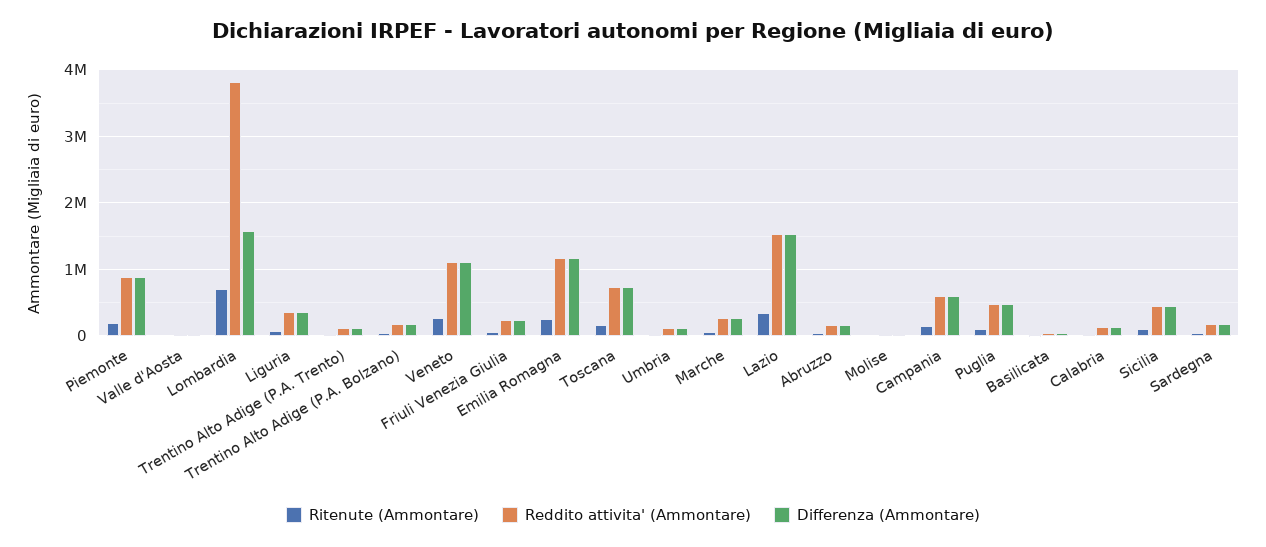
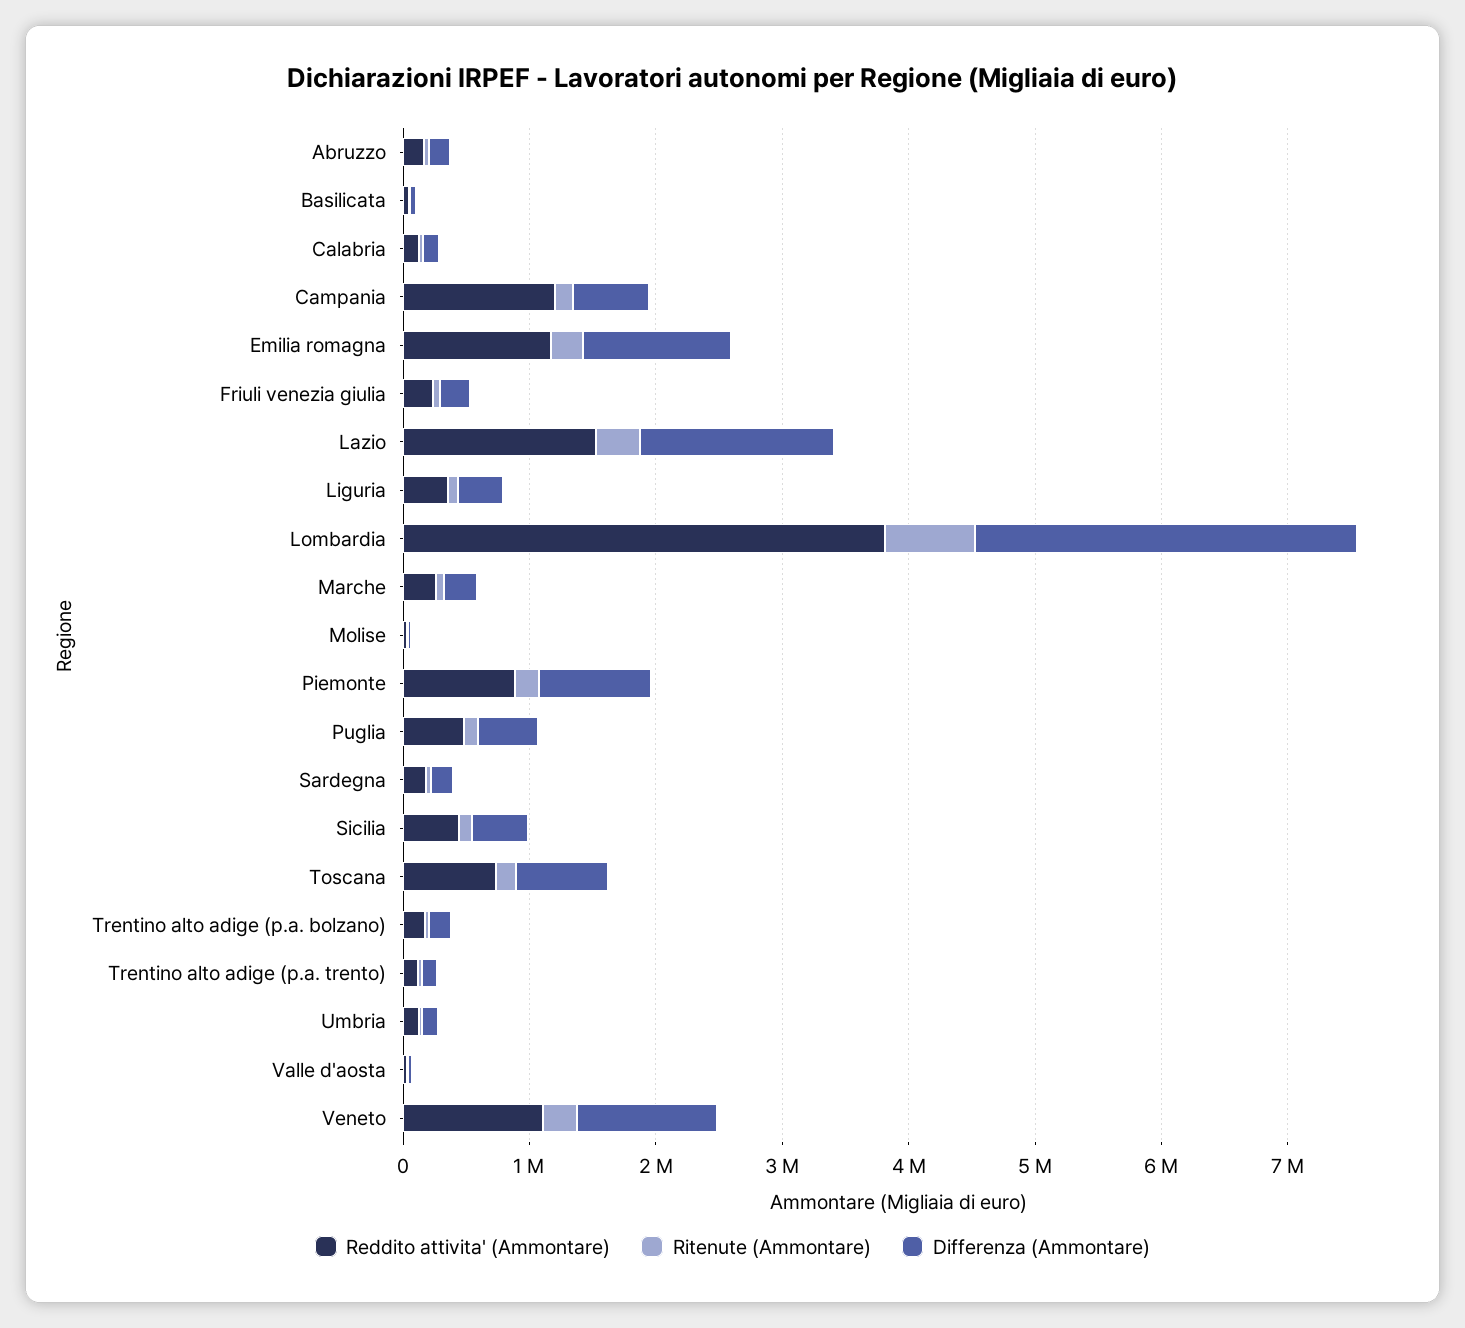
  {
    "Ritenute (Ammontare)": {
      "Piemonte": 200000,
      "Valle d'Aosta": 0,
      "Lombardia": 700000,
      "Liguria": 100000,
      "Trentino Alto Adige (P.A. Trento)": 0,
      "Trentino Alto Adige (P.A. Bolzano)": 0,
      "Veneto": 300000,
      "Friuli Venezia Giulia": 100000,
      "Emilia Romagna": 300000,
      "Toscana": 200000,
      "Umbria": 0,
      "Marche": 100000,
      "Lazio": 300000,
      "Abruzzo": 0,
      "Molise": 0,
      "Campania": 100000,
      "Puglia": 100000,
      "Basilicata": 0,
      "Calabria": 0,
      "Sicilia": 100000,
      "Sardegna": 0
    },
    "Reddito attivita' (Ammontare)": {
      "Piemonte": 900000,
      "Valle d'Aosta": 0,
      "Lombardia": 3800000,
      "Liguria": 400000,
      "Trentino Alto Adige (P.A. Trento)": 100000,
      "Trentino Alto Adige (P.A. Bolzano)": 200000,
      "Veneto": 1100000,
      "Friuli Venezia Giulia": 200000,
      "Emilia Romagna": 1200000,
      "Toscana": 700000,
      "Umbria": 100000,
      "Marche": 300000,
      "Lazio": 1500000,
      "Abruzzo": 200000,
      "Molise": 0,
-     "Campania": 600000,
+     "Campania": 1200000,
      "Puglia": 500000,
      "Basilicata": 0,
      "Calabria": 100000,
      "Sicilia": 400000,
      "Sardegna": 200000
    },
    "Differenza (Ammontare)": {
      "Piemonte": 900000,
      "Valle d'Aosta": 0,
-     "Lombardia": 1600000,
+     "Lombardia": 3000000,
      "Liguria": 400000,
      "Trentino Alto Adige (P.A. Trento)": 100000,
      "Trentino Alto Adige (P.A. Bolzano)": 200000,
      "Veneto": 1100000,
      "Friuli Venezia Giulia": 200000,
      "Emilia Romagna": 1200000,
      "Toscana": 700000,
      "Umbria": 100000,
      "Marche": 300000,
      "Lazio": 1500000,
      "Abruzzo": 200000,
      "Molise": 0,
      "Campania": 600000,
      "Puglia": 500000,
      "Basilicata": 0,
      "Calabria": 100000,
      "Sicilia": 400000,
      "Sardegna": 200000
    }
  }

